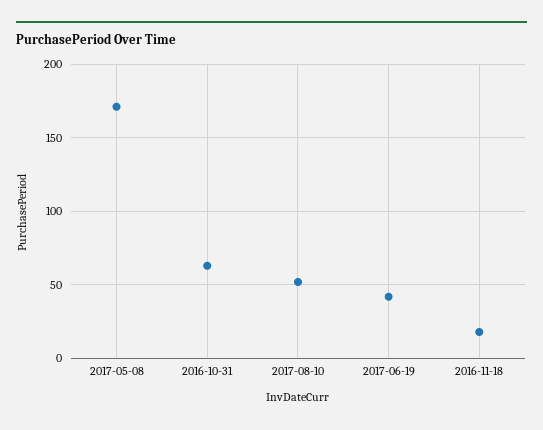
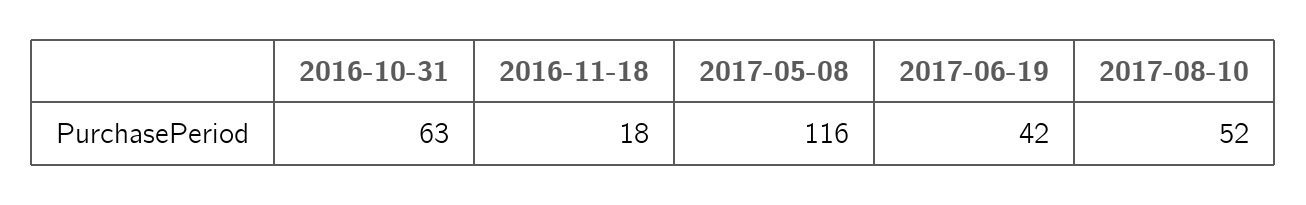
  {
-   "2017-05-08": 170,
+   "2017-05-08": 116,
    "2016-10-31": 63,
    "2017-08-10": 52,
    "2017-06-19": 42,
    "2016-11-18": 18
  }

